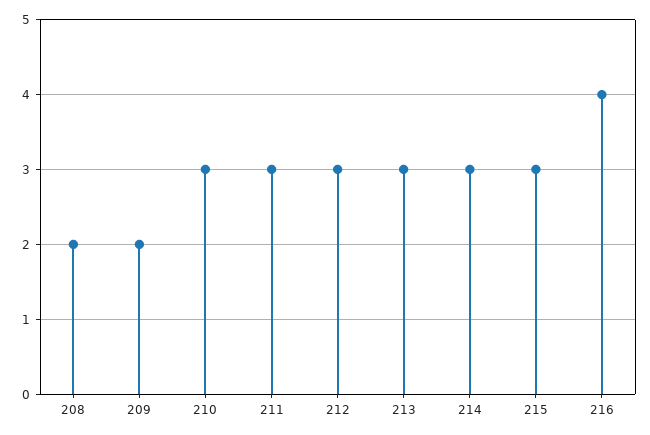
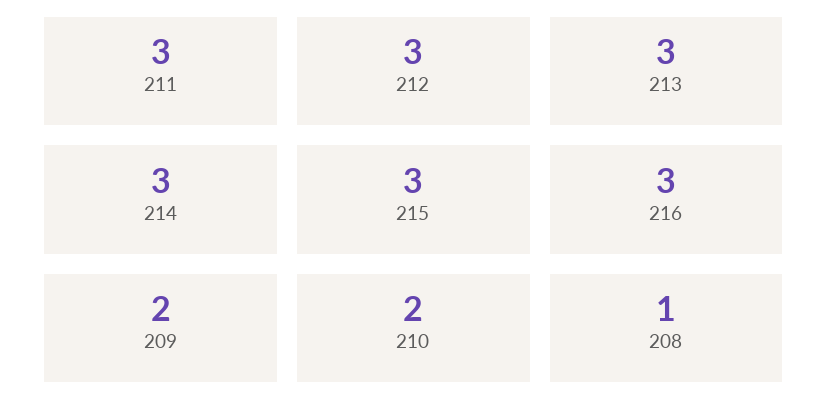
  {
-   "208": 2,
+   "208": 1,
    "209": 2,
-   "210": 3,
+   "210": 2,
    "211": 3,
    "212": 3,
    "213": 3,
    "214": 3,
    "215": 3,
-   "216": 4
+   "216": 3
  }

